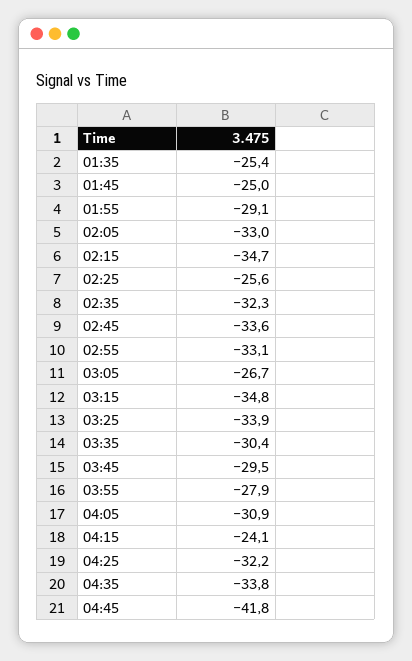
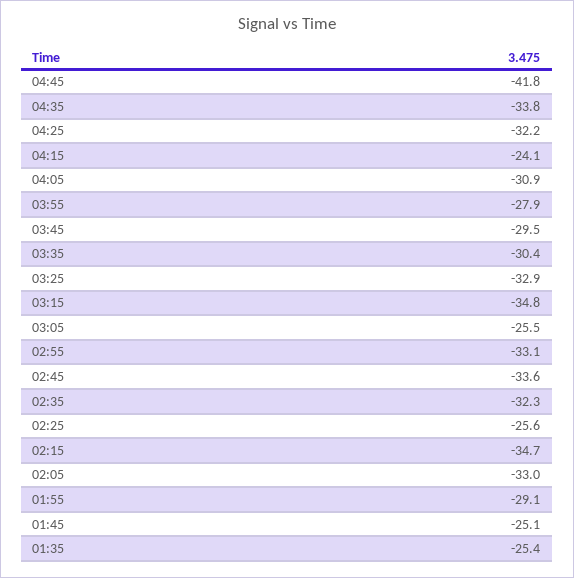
  {
    "01:35": -25.4,
-   "01:45": -25,
+   "01:45": -25.1,
    "01:55": -29.1,
    "02:05": -33,
    "02:15": -34.7,
    "02:25": -25.6,
    "02:35": -32.3,
    "02:45": -33.6,
    "02:55": -33.1,
-   "03:05": -26.7,
+   "03:05": -25.5,
    "03:15": -34.8,
-   "03:25": -33.9,
+   "03:25": -32.9,
    "03:35": -30.4,
    "03:45": -29.5,
    "03:55": -27.9,
    "04:05": -30.9,
    "04:15": -24.1,
    "04:25": -32.2,
    "04:35": -33.8,
    "04:45": -41.8
  }

